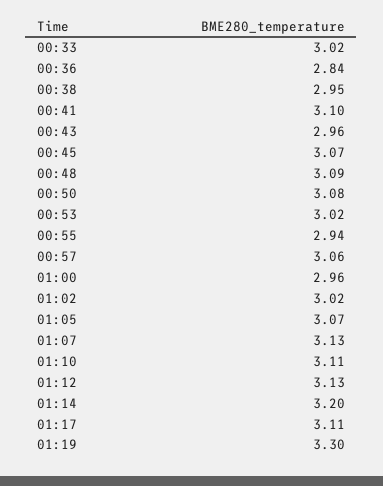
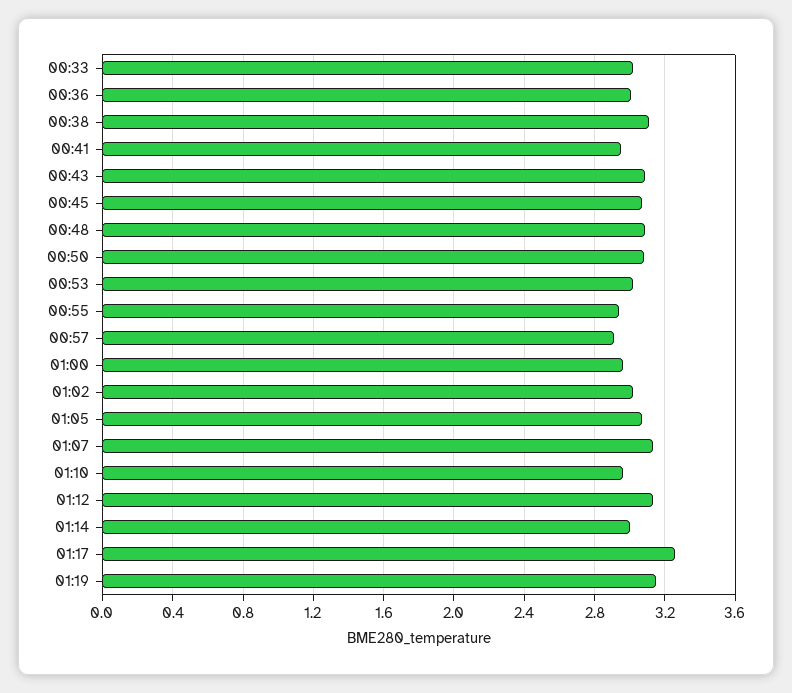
  {
    "00:33": 3.02,
-   "00:36": 2.84,
+   "00:36": 3,
-   "00:38": 2.95,
+   "00:38": 3.1,
-   "00:41": 3.1,
+   "00:41": 2.95,
-   "00:43": 2.96,
+   "00:43": 3.1,
    "00:45": 3.07,
    "00:48": 3.09,
    "00:50": 3.08,
    "00:53": 3.02,
    "00:55": 2.94,
-   "00:57": 3.06,
+   "00:57": 2.9,
    "01:00": 2.96,
    "01:02": 3.02,
    "01:05": 3.07,
    "01:07": 3.13,
-   "01:10": 3.11,
+   "01:10": 2.95,
    "01:12": 3.13,
-   "01:14": 3.2,
+   "01:14": 3,
-   "01:17": 3.11,
+   "01:17": 3.25,
-   "01:19": 3.3
+   "01:19": 3.15
  }

